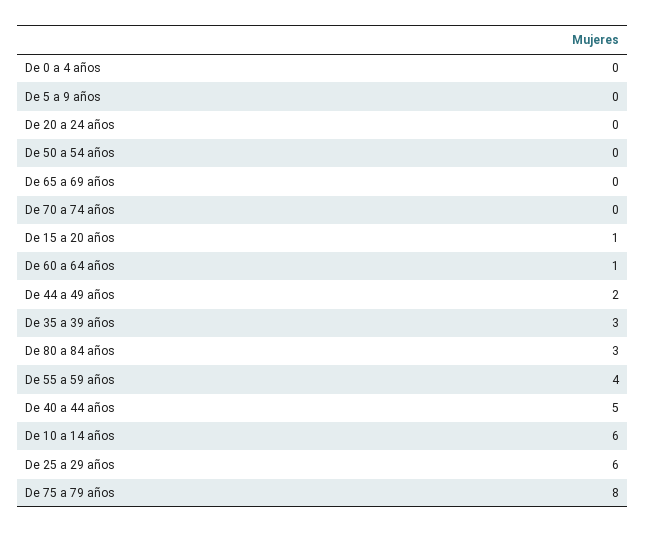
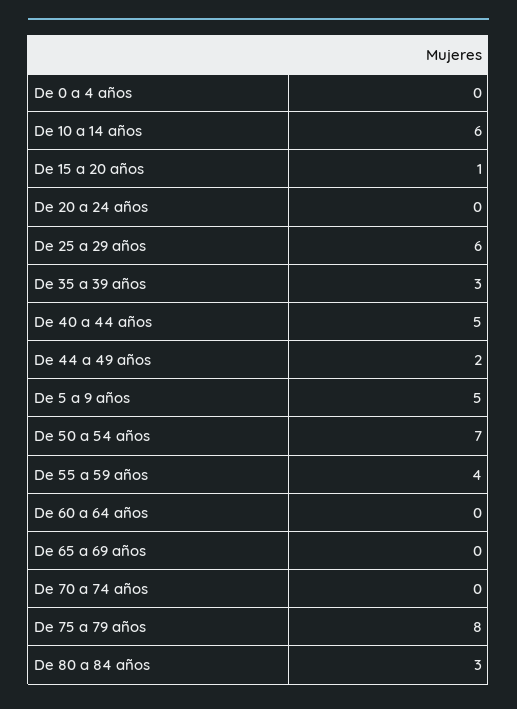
  {
    "De 0 a 4 años": 0,
-   "De 5 a 9 años": 0,
+   "De 5 a 9 años": 5,
    "De 20 a 24 años": 0,
-   "De 50 a 54 años": 0,
+   "De 50 a 54 años": 7,
    "De 65 a 69 años": 0,
    "De 70 a 74 años": 0,
    "De 15 a 20 años": 1,
-   "De 60 a 64 años": 1,
+   "De 60 a 64 años": 0,
    "De 44 a 49 años": 2,
    "De 35 a 39 años": 3,
    "De 80 a 84 años": 3,
    "De 55 a 59 años": 4,
    "De 40 a 44 años": 5,
    "De 10 a 14 años": 6,
    "De 25 a 29 años": 6,
    "De 75 a 79 años": 8
  }

